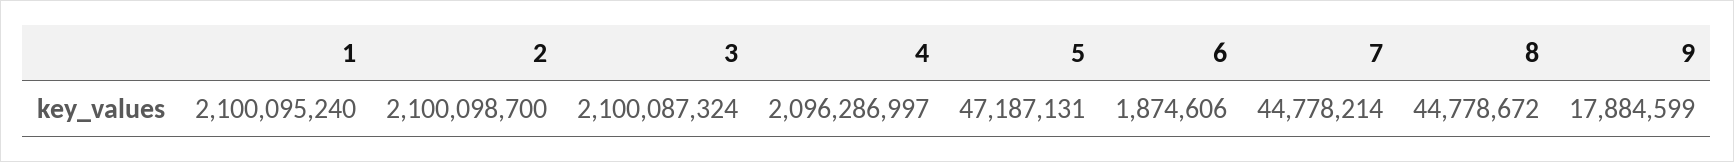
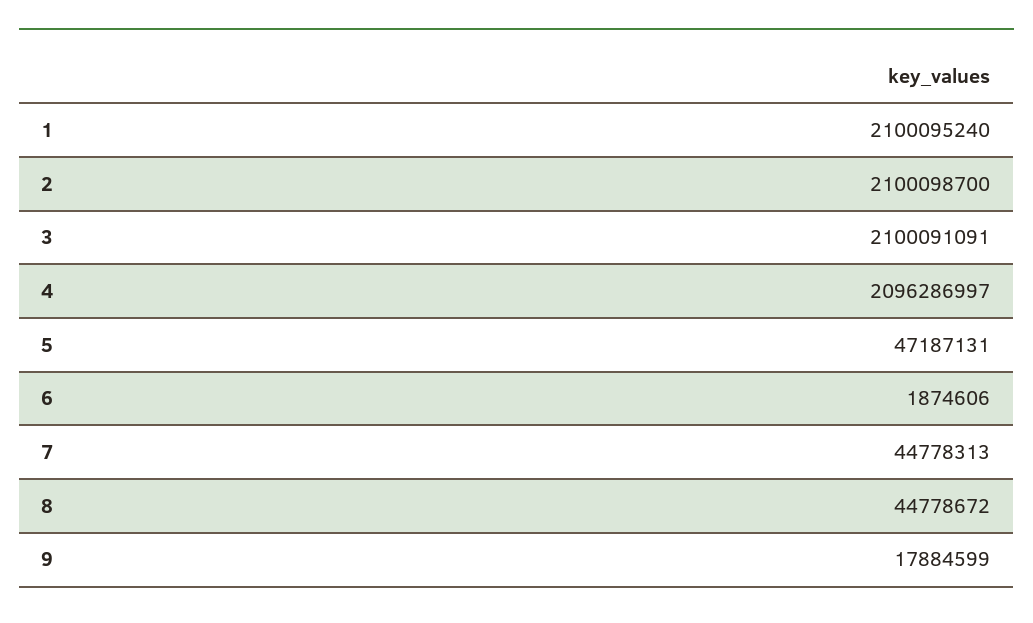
  {
    "1": 2100095240,
    "2": 2100098700,
-   "3": 2100087324,
+   "3": 2100091091,
    "4": 2096286997,
    "5": 47187131,
    "6": 1874606,
-   "7": 44778214,
+   "7": 44778313,
    "8": 44778672,
    "9": 17884599
  }

